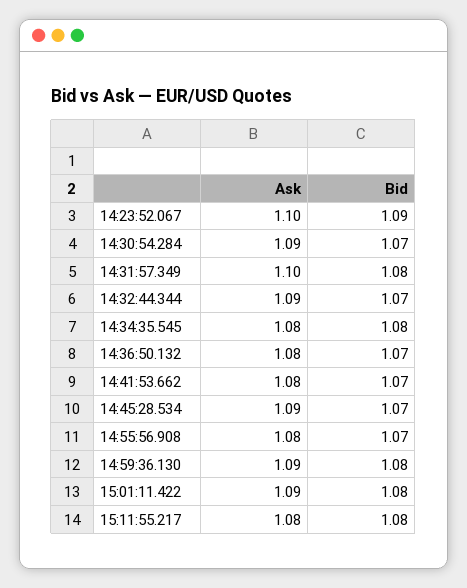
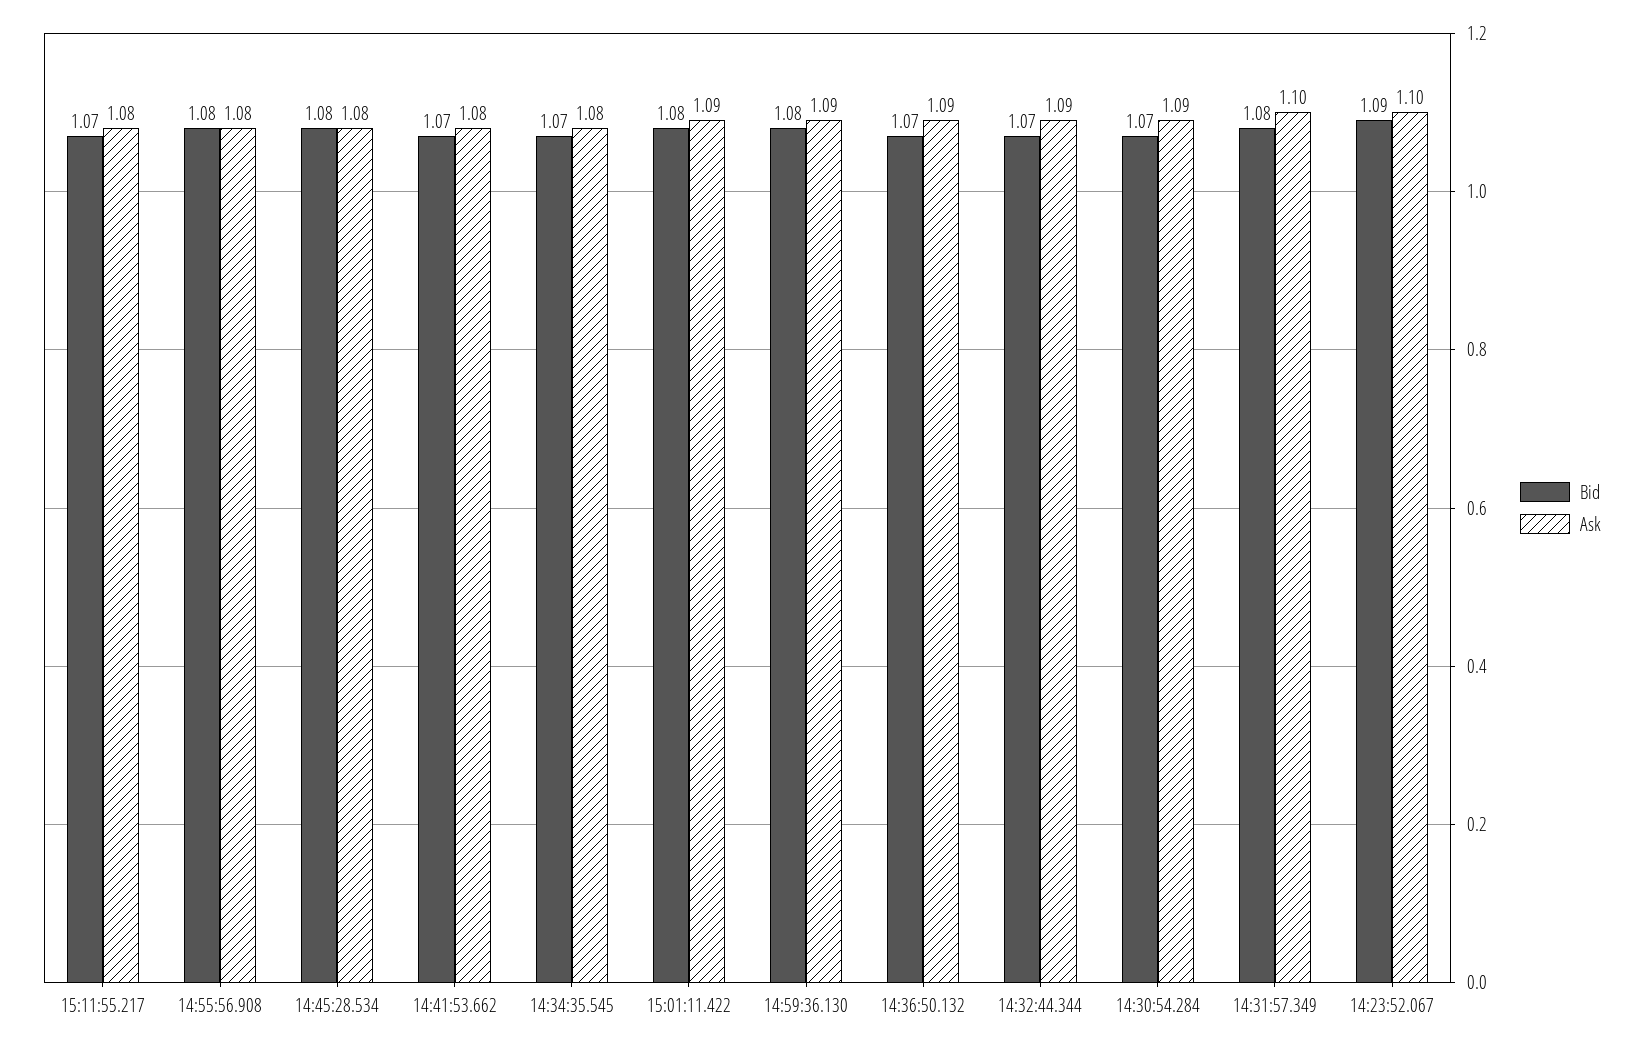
  {
    "Ask": {
      "14:23:52.067": 1.1,
      "14:30:54.284": 1.09,
      "14:31:57.349": 1.1,
      "14:32:44.344": 1.09,
      "14:34:35.545": 1.08,
-     "14:36:50.132": 1.08,
+     "14:36:50.132": 1.09,
      "14:41:53.662": 1.08,
-     "14:45:28.534": 1.09,
+     "14:45:28.534": 1.08,
      "14:55:56.908": 1.08,
      "14:59:36.130": 1.09,
      "15:01:11.422": 1.09,
      "15:11:55.217": 1.08
    },
    "Bid": {
      "14:23:52.067": 1.09,
      "14:30:54.284": 1.07,
      "14:31:57.349": 1.08,
      "14:32:44.344": 1.07,
-     "14:34:35.545": 1.08,
+     "14:34:35.545": 1.07,
      "14:36:50.132": 1.07,
      "14:41:53.662": 1.07,
-     "14:45:28.534": 1.07,
+     "14:45:28.534": 1.08,
-     "14:55:56.908": 1.07,
+     "14:55:56.908": 1.08,
      "14:59:36.130": 1.08,
      "15:01:11.422": 1.08,
-     "15:11:55.217": 1.08
+     "15:11:55.217": 1.07
    }
  }

